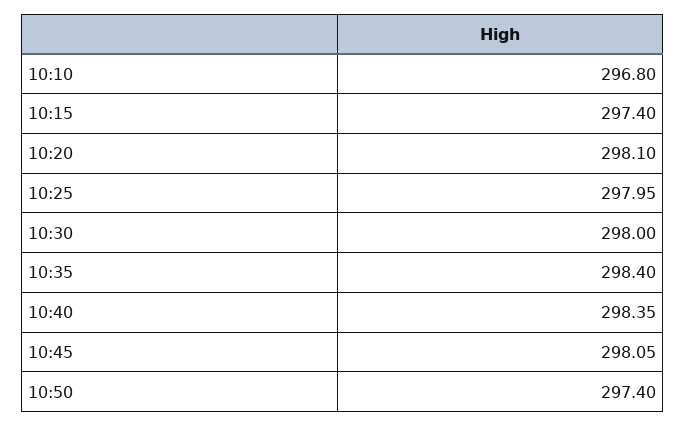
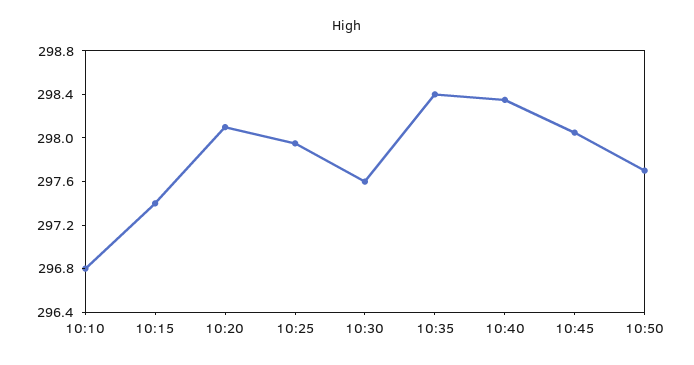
  {
    "10:10": 296.8,
    "10:15": 297.4,
    "10:20": 298.1,
    "10:25": 297.95,
-   "10:30": 298,
+   "10:30": 297.6,
    "10:35": 298.4,
    "10:40": 298.35,
    "10:45": 298.05,
-   "10:50": 297.4
+   "10:50": 297.7
  }

